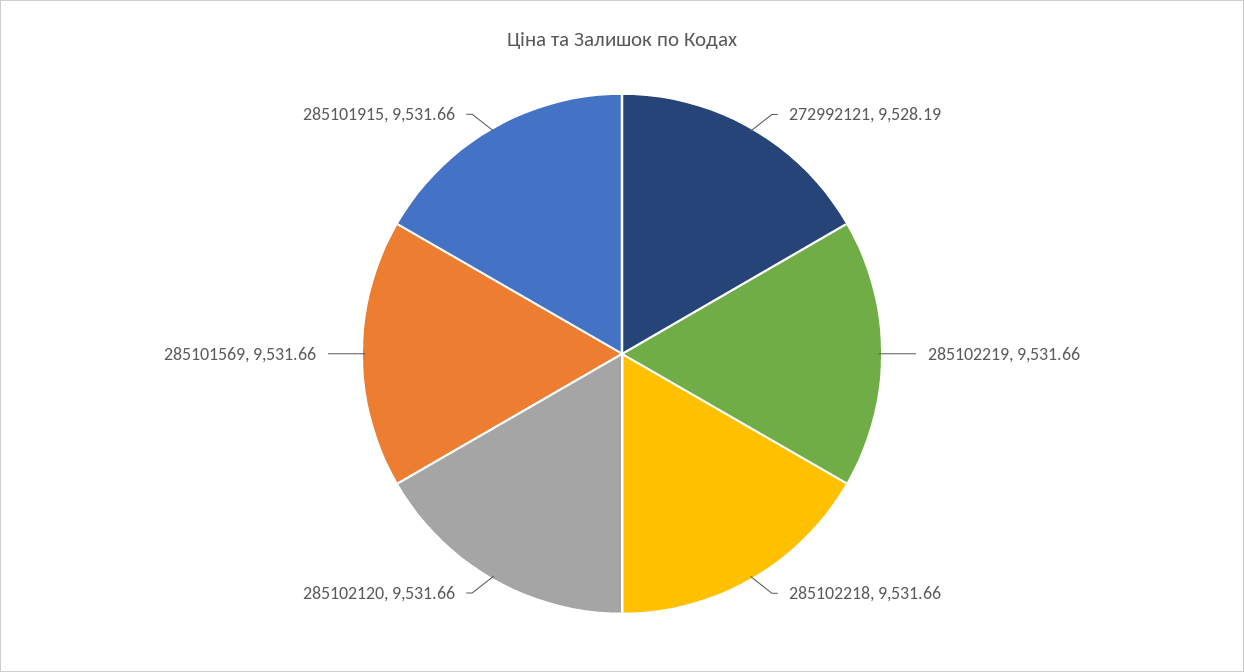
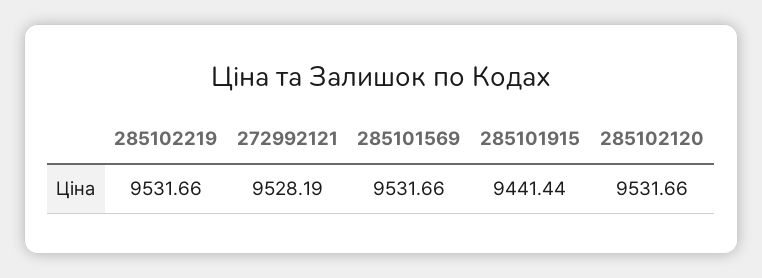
  {
    "272992121": 9528.19,
    "285102219": 9531.66,
-   "285102218": 9531.66,
    "285102120": 9531.66,
    "285101569": 9531.66,
-   "285101915": 9531.66
+   "285101915": 9441.44
  }

